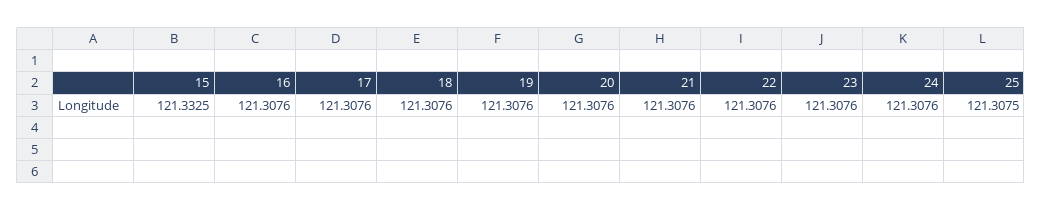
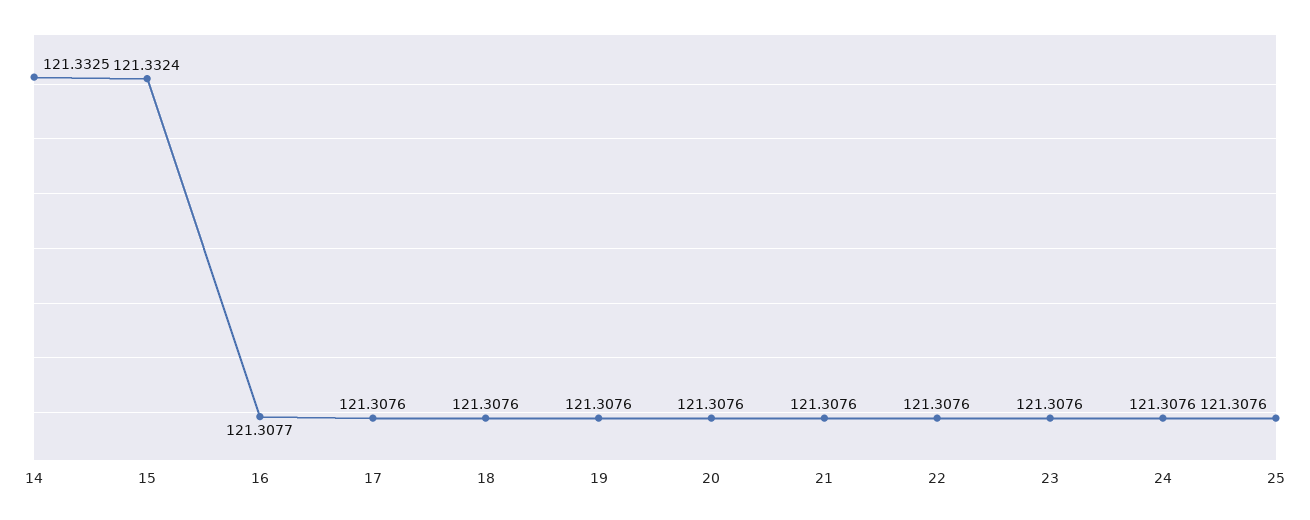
  {
-   "15": 121.3325,
+   "15": 121.3324,
-   "16": 121.3076,
+   "16": 121.3077,
    "17": 121.3076,
    "18": 121.3076,
    "19": 121.3076,
    "20": 121.3076,
    "21": 121.3076,
    "22": 121.3076,
    "23": 121.3076,
    "24": 121.3076,
-   "25": 121.3075
+   "25": 121.3076,
+   "14": 121.3325
  }

